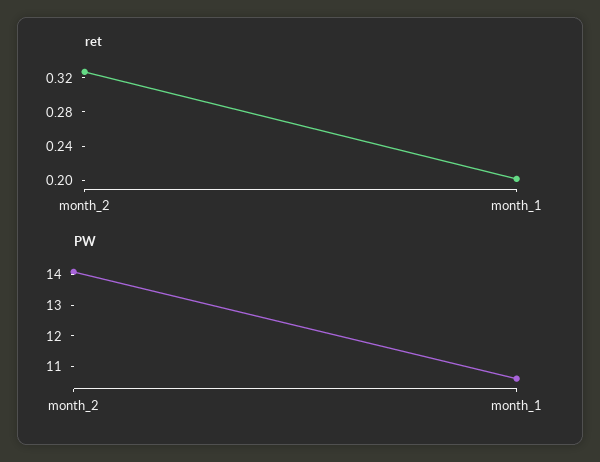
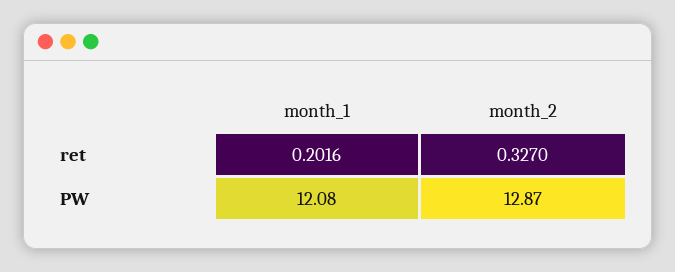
  {
    "ret": {
      "month_2": 0.327,
      "month_1": 0.2016
    },
    "PW": {
-     "month_2": 14,
+     "month_2": 12.87,
-     "month_1": 10.5
+     "month_1": 12.08
    }
  }

